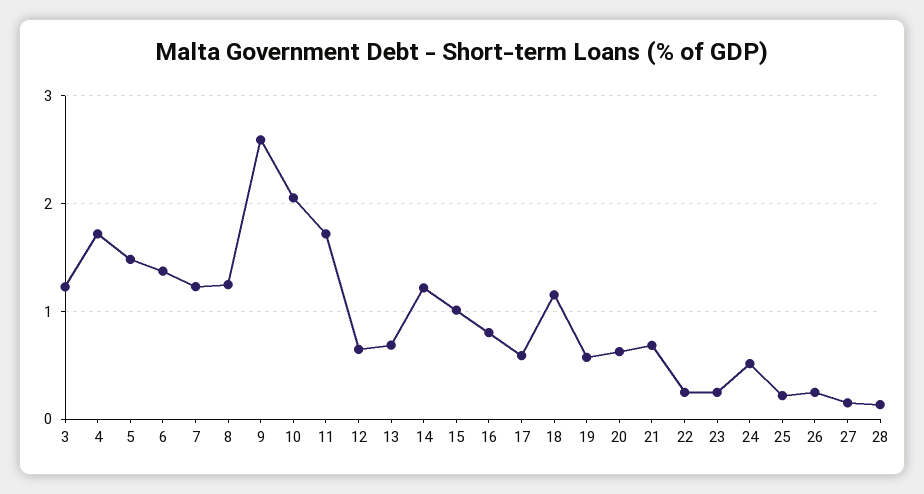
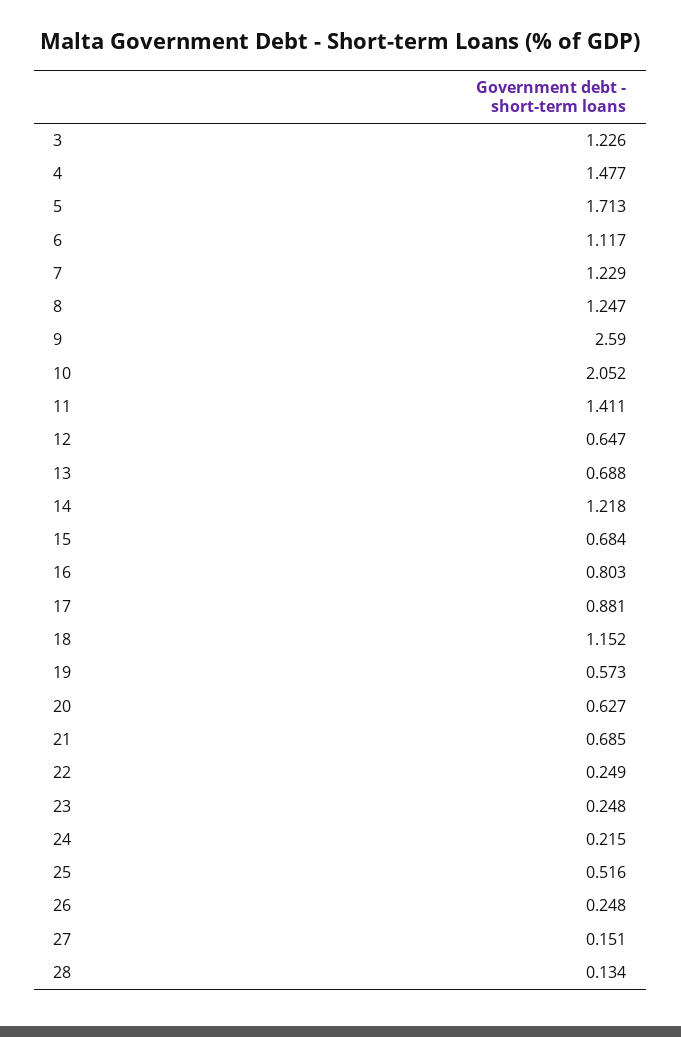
  {
    "3": 1.226,
-   "4": 1.7,
+   "4": 1.477,
-   "5": 1.5,
+   "5": 1.713,
-   "6": 1.4,
+   "6": 1.117,
    "7": 1.229,
    "8": 1.247,
    "9": 2.59,
    "10": 2.052,
-   "11": 1.7,
+   "11": 1.411,
    "12": 0.647,
    "13": 0.688,
    "14": 1.218,
-   "15": 1,
+   "15": 0.684,
    "16": 0.803,
-   "17": 0.6,
+   "17": 0.881,
    "18": 1.152,
    "19": 0.573,
    "20": 0.627,
    "21": 0.685,
    "22": 0.249,
    "23": 0.248,
-   "24": 0.5,
+   "24": 0.215,
-   "25": 0.2,
+   "25": 0.516,
    "26": 0.248,
    "27": 0.151,
    "28": 0.134
  }

